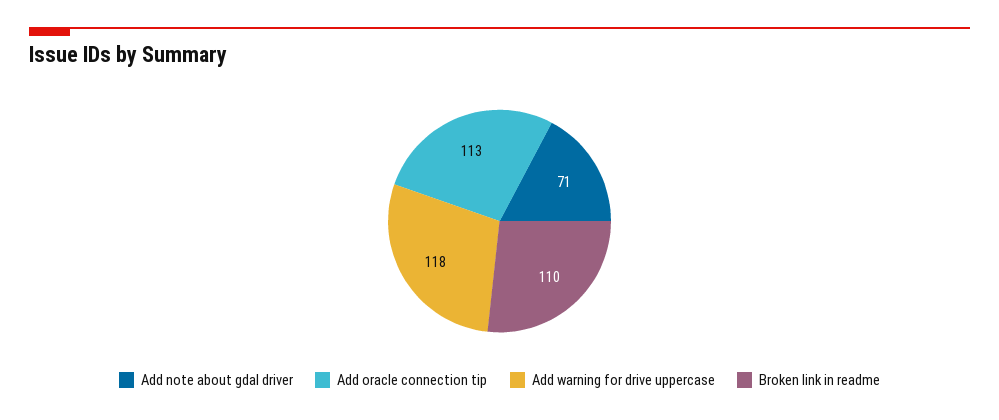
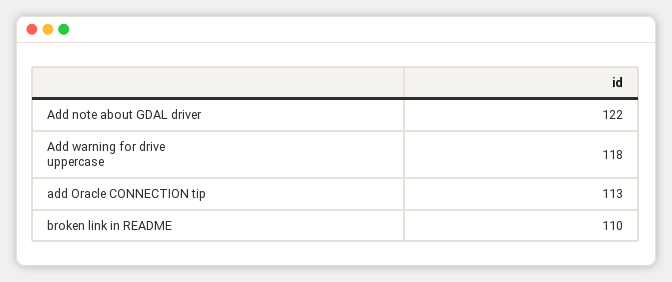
  {
-   "Add note about gdal driver": 71,
+   "Add note about gdal driver": 122,
    "Add oracle connection tip": 113,
    "Add warning for drive uppercase": 118,
    "Broken link in readme": 110
  }

